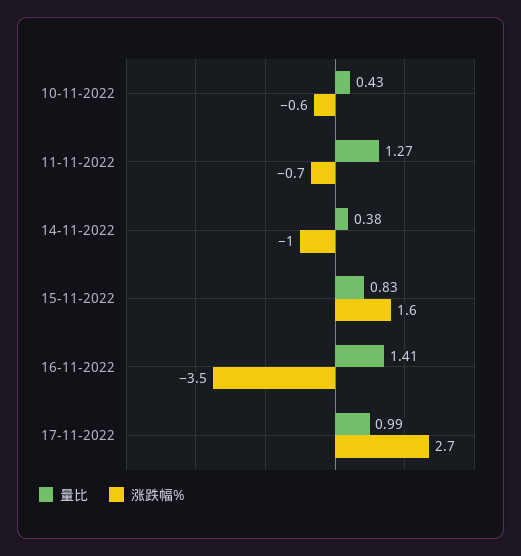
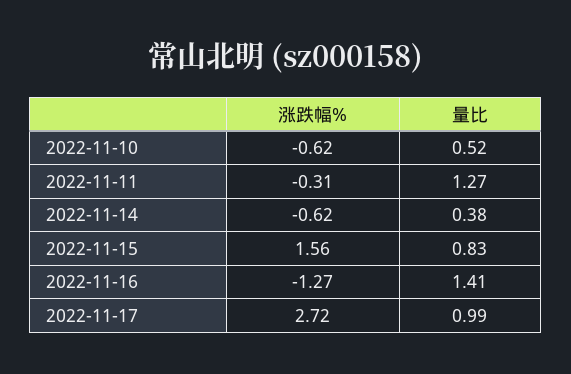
  {
    "量比": {
-     "10-11-2022": 0.43,
+     "10-11-2022": 0.52,
      "11-11-2022": 1.27,
      "14-11-2022": 0.38,
      "15-11-2022": 0.83,
      "16-11-2022": 1.41,
      "17-11-2022": 0.99
    },
    "涨跌幅%": {
      "10-11-2022": -0.62,
-     "11-11-2022": -0.7,
+     "11-11-2022": -0.31,
-     "14-11-2022": -1,
+     "14-11-2022": -0.62,
      "15-11-2022": 1.56,
-     "16-11-2022": -3.5,
+     "16-11-2022": -1.27,
      "17-11-2022": 2.72
    }
  }

